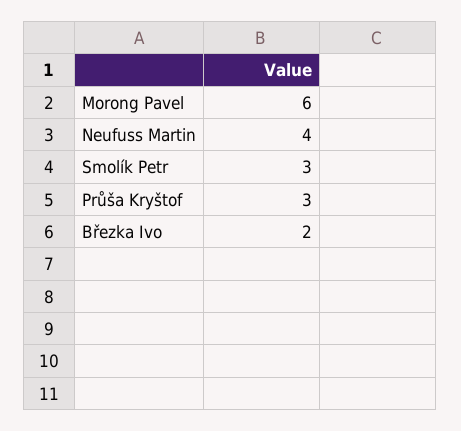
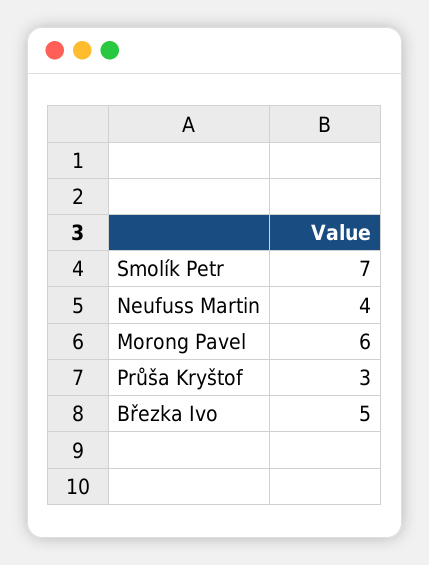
  {
    "Morong Pavel": 6,
    "Neufuss Martin": 4,
-   "Smolík Petr": 3,
+   "Smolík Petr": 7,
    "Průša Kryštof": 3,
-   "Březka Ivo": 2
+   "Březka Ivo": 5
  }

